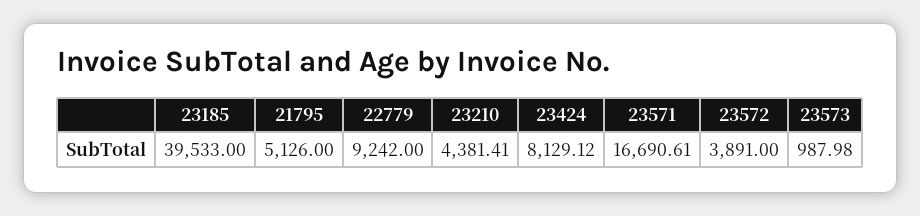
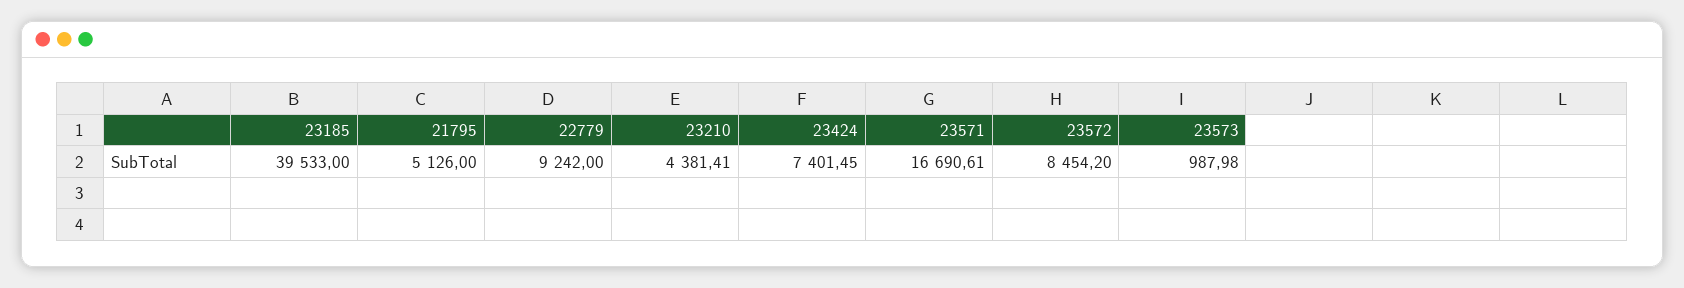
  {
    "23185": 39533,
    "21795": 5126,
    "22779": 9242,
    "23210": 4381.41,
-   "23424": 8129.12,
+   "23424": 7401.45,
    "23571": 16690.61,
-   "23572": 3891,
+   "23572": 8454.2,
    "23573": 987.98
  }

